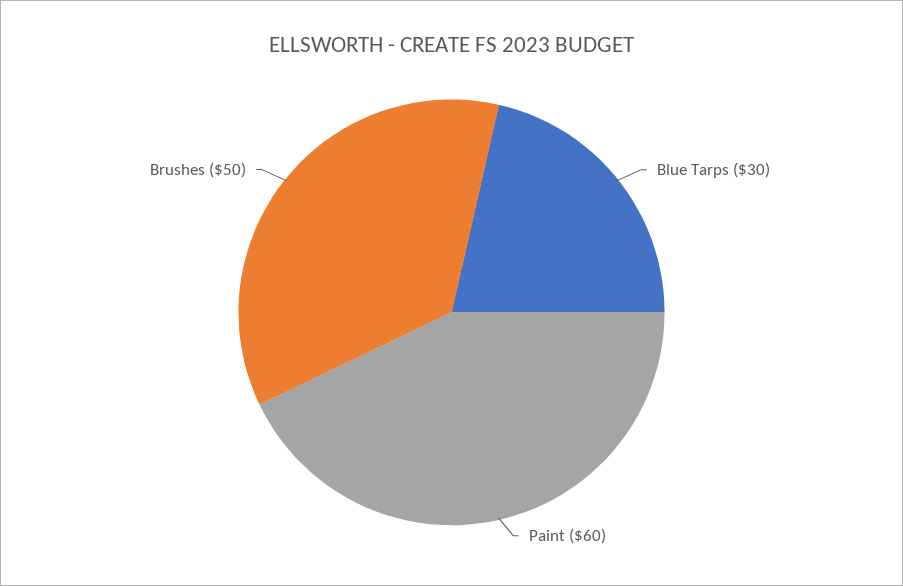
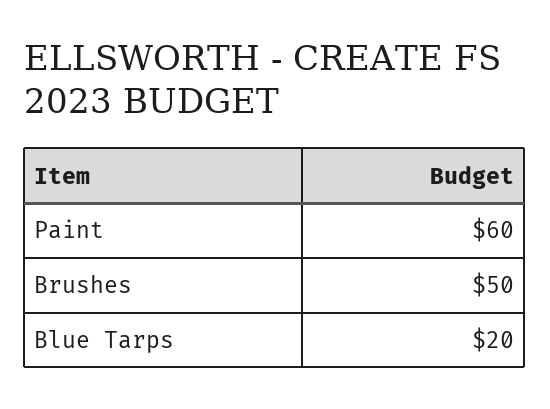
  {
-   "Blue Tarps": 30,
+   "Blue Tarps": 20,
    "Paint": 60,
    "Brushes": 50
  }

